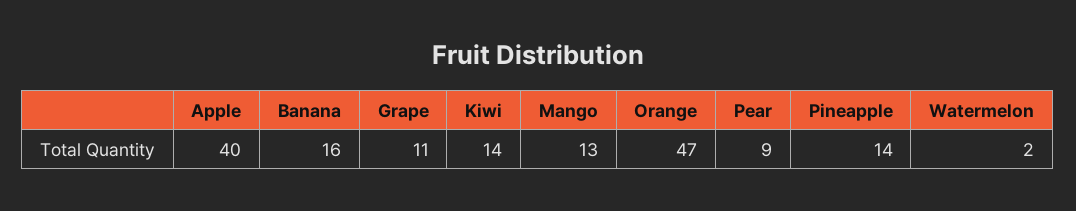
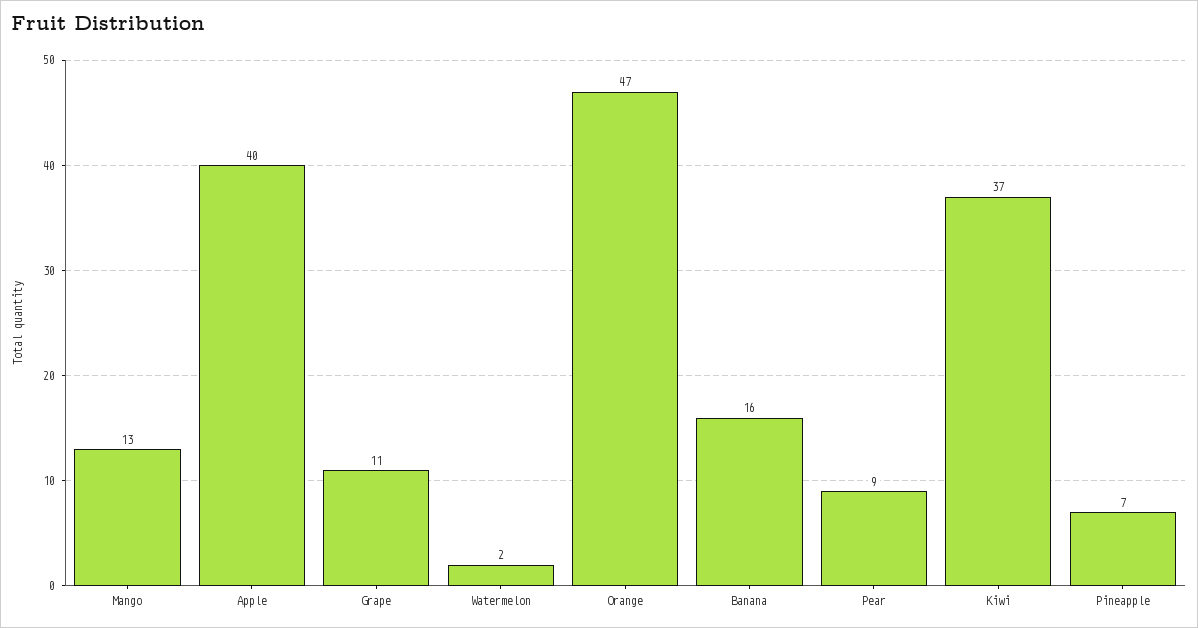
  {
    "Apple": 40,
    "Banana": 16,
    "Grape": 11,
-   "Kiwi": 14,
+   "Kiwi": 37,
    "Mango": 13,
    "Orange": 47,
    "Pear": 9,
-   "Pineapple": 14,
+   "Pineapple": 7,
    "Watermelon": 2
  }

